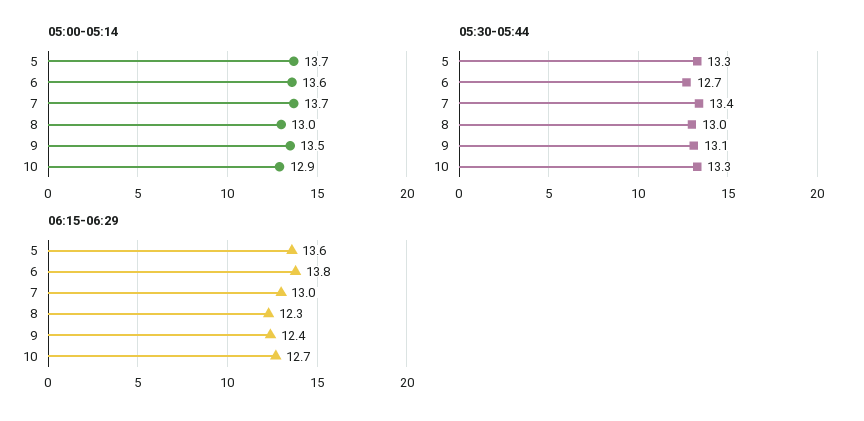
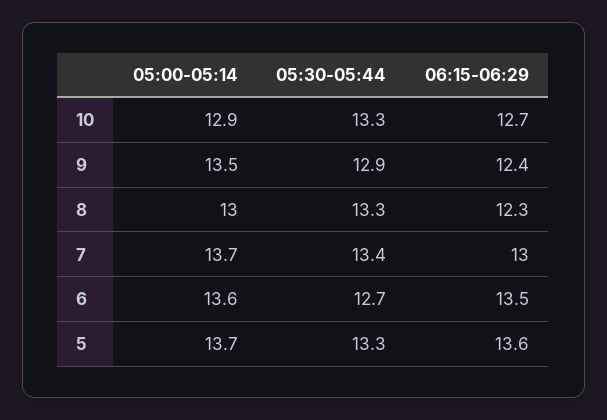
  {
    "05:00-05:14": {
      "5": 13.7,
      "6": 13.6,
      "7": 13.7,
      "8": 13,
      "9": 13.5,
      "10": 12.9
    },
    "05:30-05:44": {
      "5": 13.3,
      "6": 12.7,
      "7": 13.4,
-     "8": 13,
+     "8": 13.3,
-     "9": 13.1,
+     "9": 12.9,
      "10": 13.3
    },
    "06:15-06:29": {
      "5": 13.6,
-     "6": 13.8,
+     "6": 13.5,
      "7": 13,
      "8": 12.3,
      "9": 12.4,
      "10": 12.7
    }
  }

